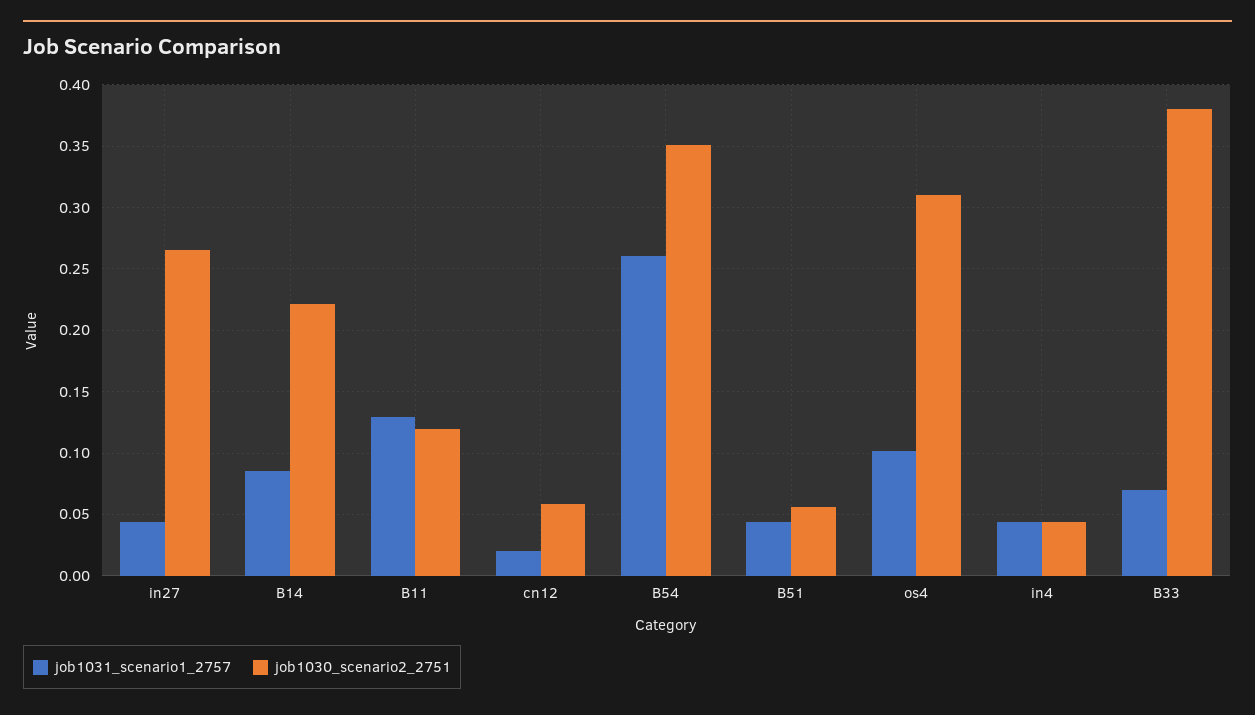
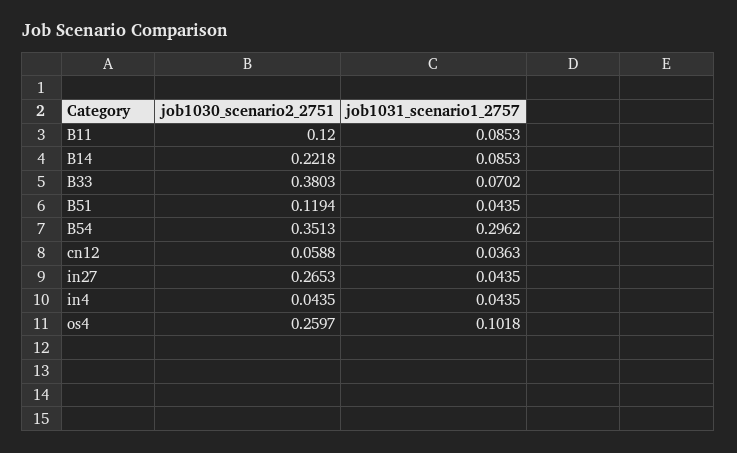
  {
    "job1031_scenario1_2757": {
      "in27": 0.0435,
      "B14": 0.0853,
-     "B11": 0.13,
+     "B11": 0.0853,
-     "cn12": 0.02,
+     "cn12": 0.0363,
-     "B54": 0.26,
+     "B54": 0.2962,
      "B51": 0.0435,
      "os4": 0.1018,
      "in4": 0.0435,
      "B33": 0.0702
    },
    "job1030_scenario2_2751": {
      "in27": 0.2653,
      "B14": 0.2218,
      "B11": 0.12,
      "cn12": 0.0588,
      "B54": 0.3513,
-     "B51": 0.055,
+     "B51": 0.1194,
-     "os4": 0.31,
+     "os4": 0.2597,
      "in4": 0.0435,
      "B33": 0.3803
    }
  }

